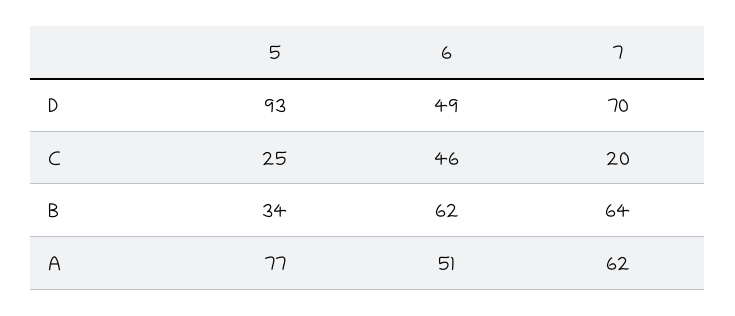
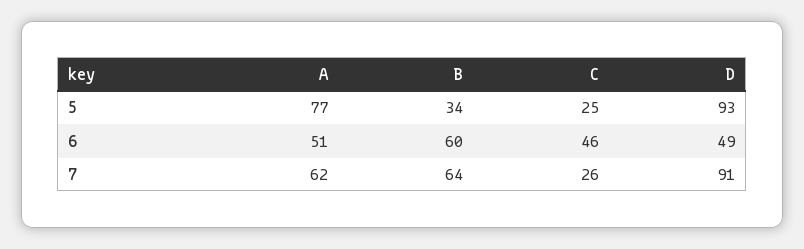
  {
    "5": {
      "D": 93,
      "C": 25,
      "B": 34,
      "A": 77
    },
    "6": {
      "D": 49,
      "C": 46,
-     "B": 62,
+     "B": 60,
      "A": 51
    },
    "7": {
-     "D": 70,
+     "D": 91,
-     "C": 20,
+     "C": 26,
      "B": 64,
      "A": 62
    }
  }

